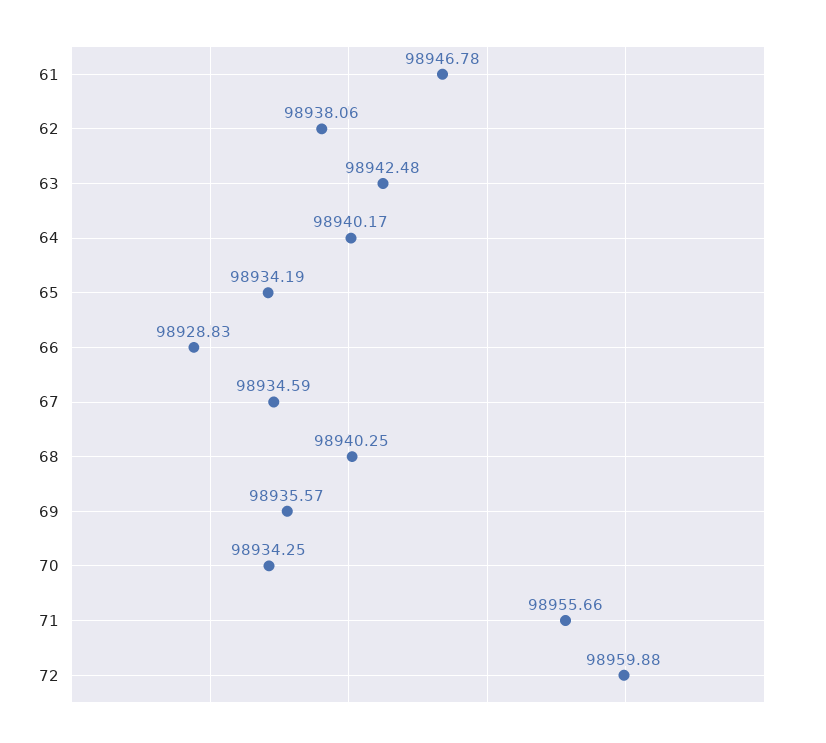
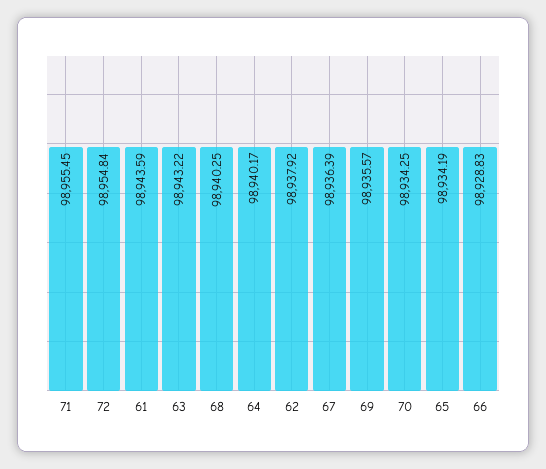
  {
-   "61": 98946.78,
+   "61": 98943.59,
-   "62": 98938.06,
+   "62": 98937.92,
-   "63": 98942.48,
+   "63": 98943.22,
    "64": 98940.17,
    "65": 98934.19,
    "66": 98928.83,
-   "67": 98934.59,
+   "67": 98936.39,
    "68": 98940.25,
    "69": 98935.57,
    "70": 98934.25,
-   "71": 98955.66,
+   "71": 98955.45,
-   "72": 98959.88
+   "72": 98954.84
  }

